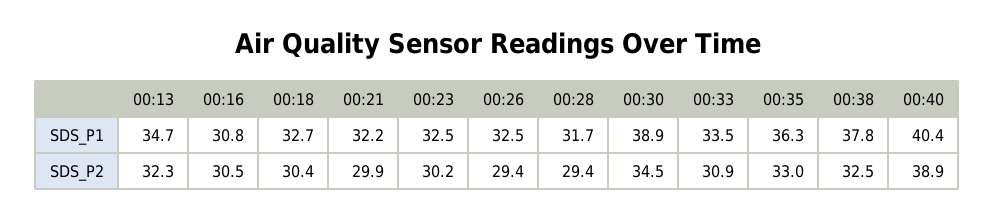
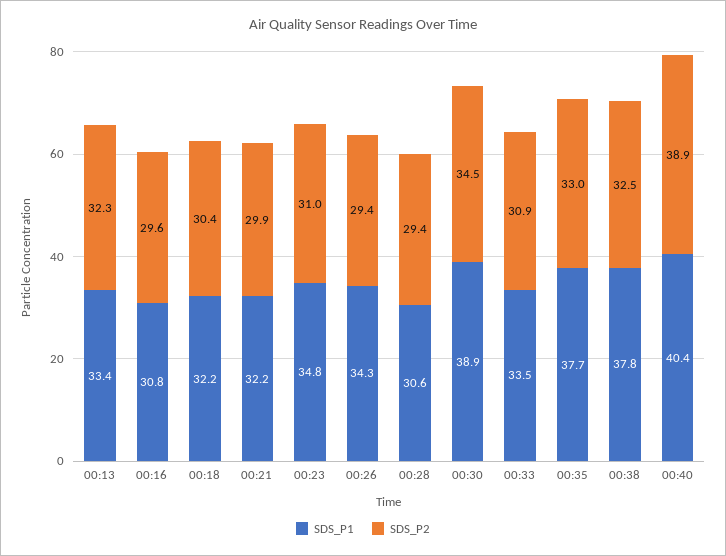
  {
    "SDS_P1": {
-     "00:13": 34.7,
+     "00:13": 33.4,
      "00:16": 30.8,
-     "00:18": 32.7,
+     "00:18": 32.2,
      "00:21": 32.2,
-     "00:23": 32.5,
+     "00:23": 34.8,
-     "00:26": 32.5,
+     "00:26": 34.3,
-     "00:28": 31.7,
+     "00:28": 30.6,
      "00:30": 38.9,
      "00:33": 33.5,
-     "00:35": 36.3,
+     "00:35": 37.7,
      "00:38": 37.8,
      "00:40": 40.4
    },
    "SDS_P2": {
      "00:13": 32.3,
-     "00:16": 30.5,
+     "00:16": 29.6,
      "00:18": 30.4,
      "00:21": 29.9,
-     "00:23": 30.2,
+     "00:23": 31,
      "00:26": 29.4,
      "00:28": 29.4,
      "00:30": 34.5,
      "00:33": 30.9,
      "00:35": 33,
      "00:38": 32.5,
      "00:40": 38.9
    }
  }

